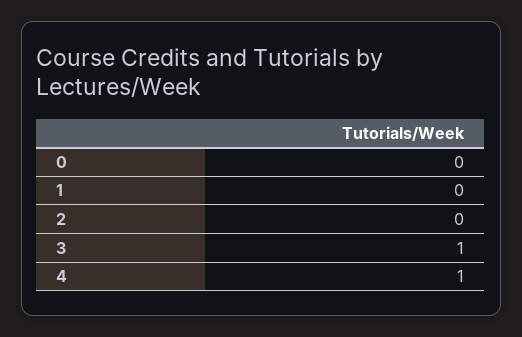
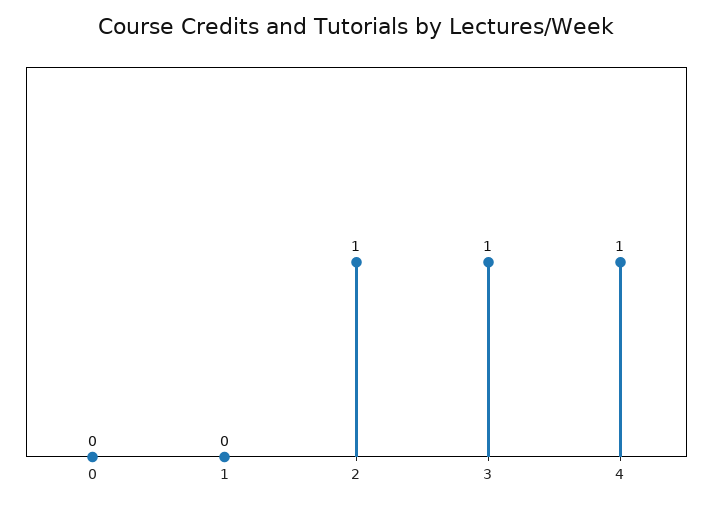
  {
    "0": 0,
    "1": 0,
-   "2": 0,
+   "2": 1,
    "3": 1,
    "4": 1
  }

